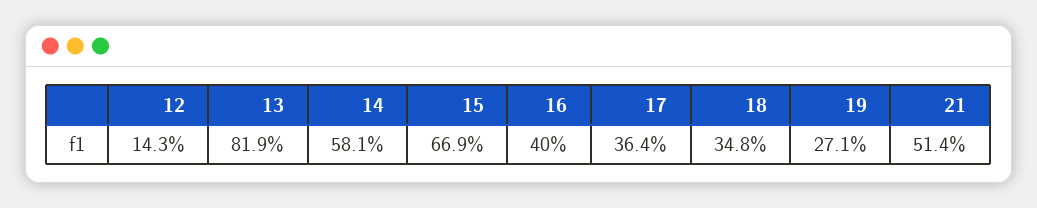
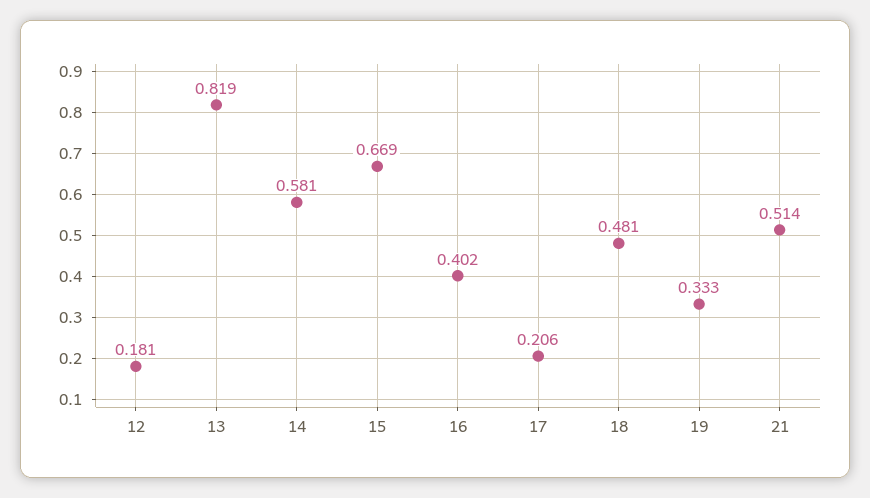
  {
-   "12": 0.143,
+   "12": 0.181,
    "13": 0.819,
    "14": 0.581,
    "15": 0.669,
-   "16": 0.4,
+   "16": 0.402,
-   "17": 0.364,
+   "17": 0.206,
-   "18": 0.348,
+   "18": 0.481,
-   "19": 0.271,
+   "19": 0.333,
    "21": 0.514
  }

